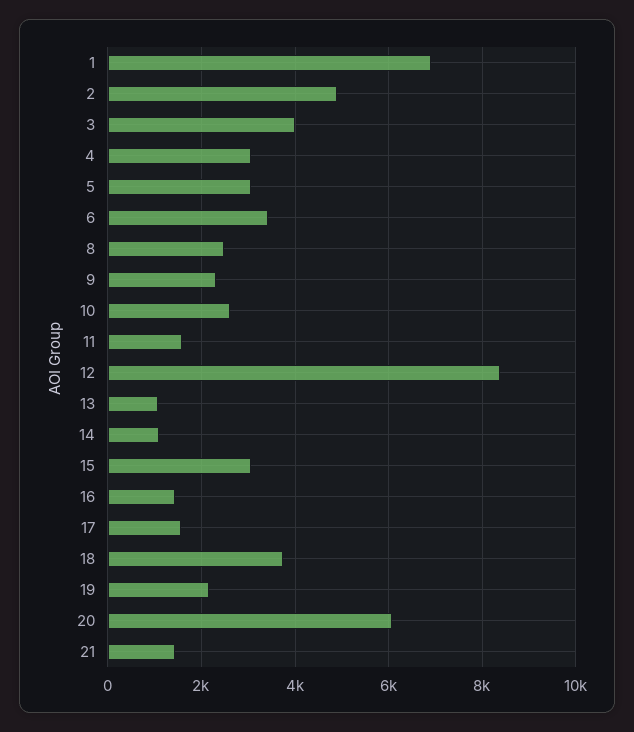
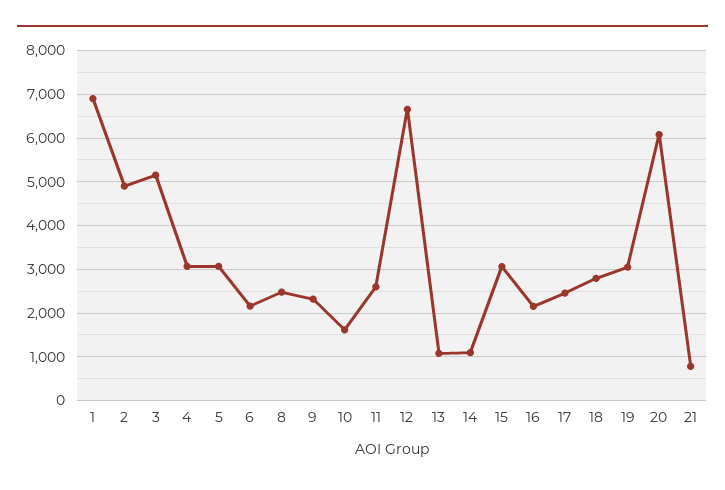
  {
    "1": 7000,
    "2": 5000,
-   "3": 4000,
+   "3": 5200,
    "4": 3000,
    "5": 3000,
-   "6": 3400,
+   "6": 2200,
    "8": 2400,
    "9": 2400,
-   "10": 2600,
+   "10": 1600,
-   "11": 1600,
+   "11": 2600,
-   "12": 8400,
+   "12": 6600,
    "13": 1000,
    "14": 1000,
    "15": 3000,
-   "16": 1400,
+   "16": 2200,
-   "17": 1600,
+   "17": 2400,
-   "18": 3800,
+   "18": 2800,
-   "19": 2200,
+   "19": 3000,
    "20": 6000,
-   "21": 1400
+   "21": 800
  }

